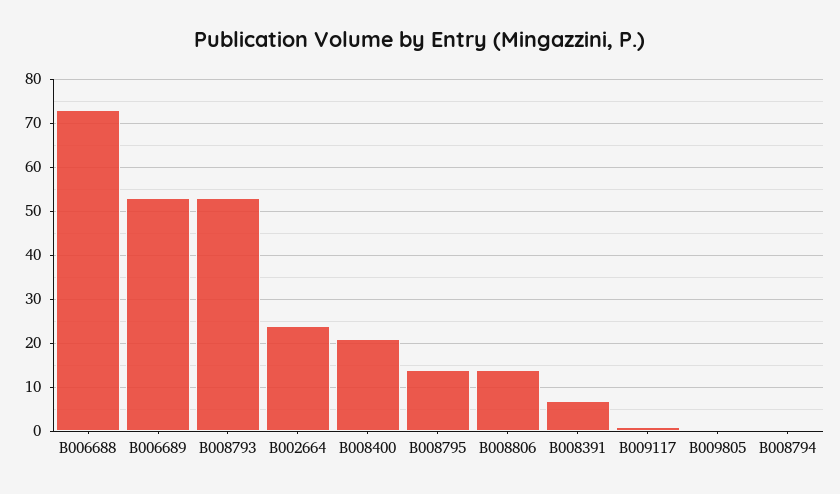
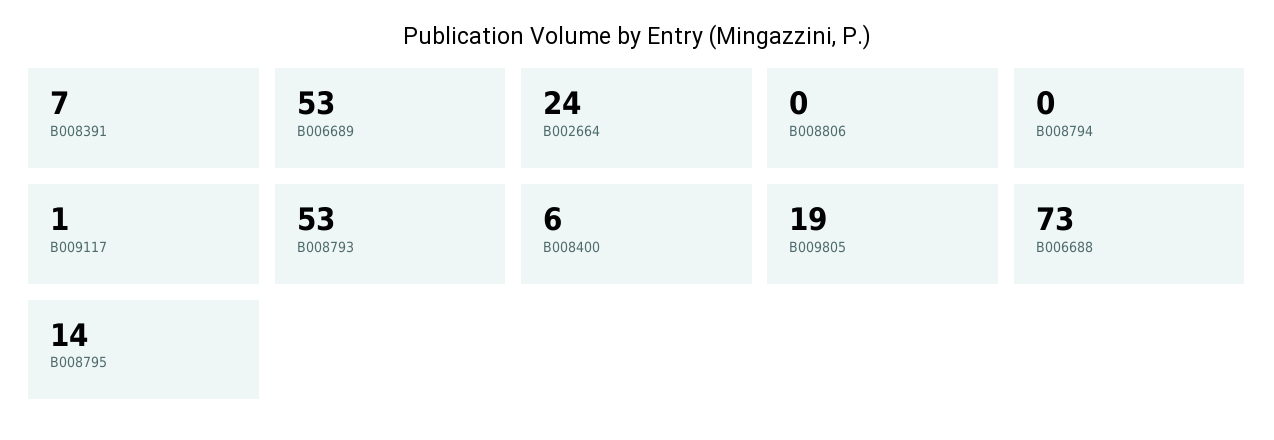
  {
    "B006688": 73,
    "B006689": 53,
    "B008793": 53,
    "B002664": 24,
-   "B008400": 20,
+   "B008400": 6,
    "B008795": 14,
-   "B008806": 15,
+   "B008806": 0,
    "B008391": 7,
    "B009117": 1,
-   "B009805": 0,
+   "B009805": 19,
    "B008794": 0
  }

